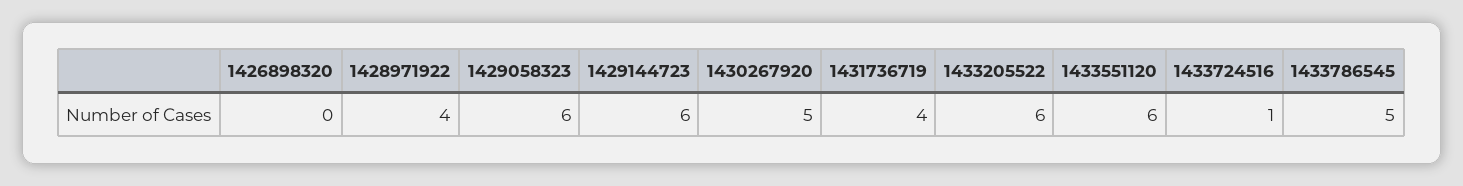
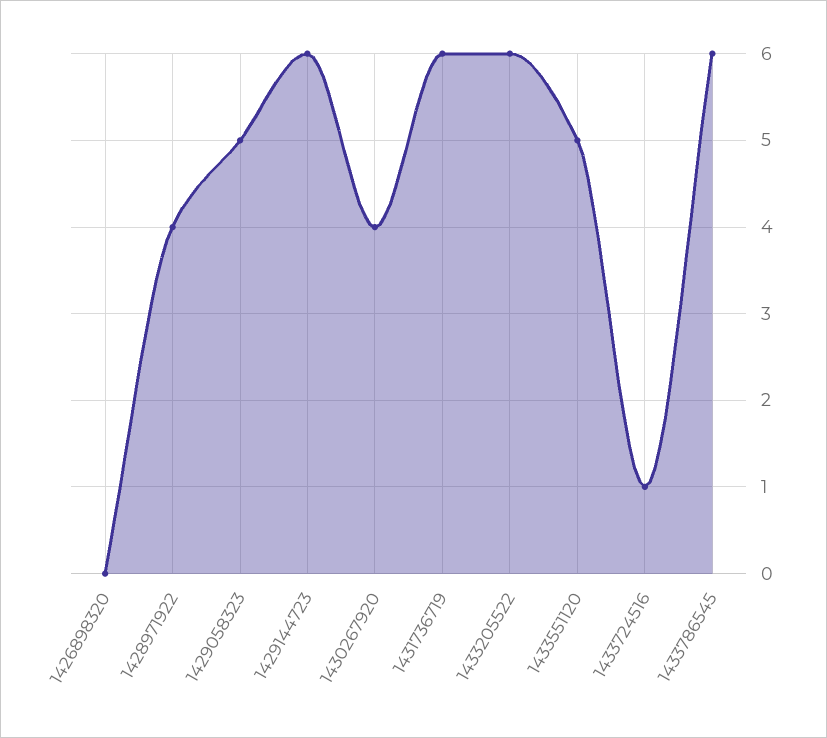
  {
    "1426898320": 0,
    "1428971922": 4,
-   "1429058323": 6,
+   "1429058323": 5,
    "1429144723": 6,
-   "1430267920": 5,
+   "1430267920": 4,
-   "1431736719": 4,
+   "1431736719": 6,
    "1433205522": 6,
-   "1433551120": 6,
+   "1433551120": 5,
    "1433724516": 1,
-   "1433786545": 5
+   "1433786545": 6
  }

